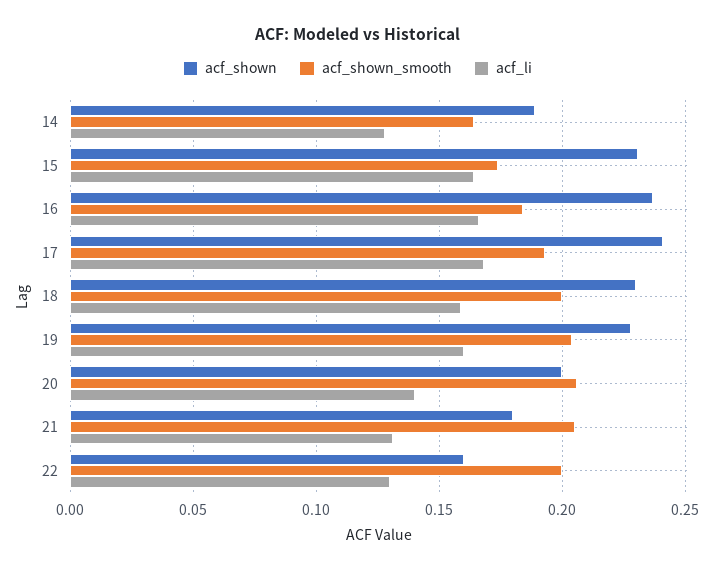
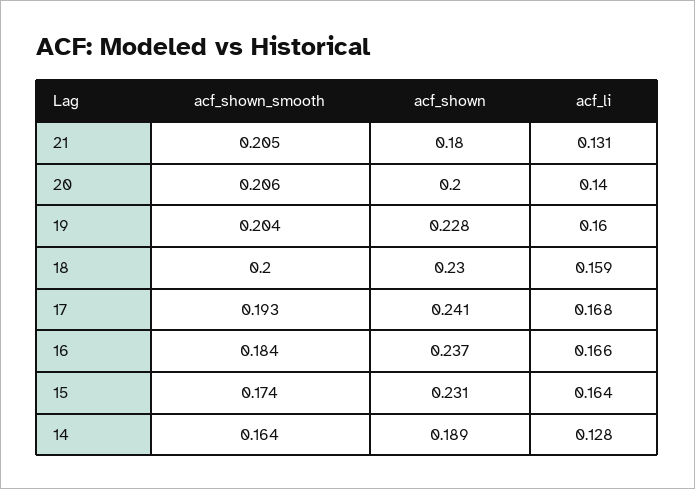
  {
    "acf_shown": {
      "14": 0.189,
      "15": 0.231,
      "16": 0.237,
      "17": 0.241,
      "18": 0.23,
      "19": 0.228,
      "20": 0.2,
-     "21": 0.18,
+     "21": 0.18
-     "22": 0.16
    },
    "acf_shown_smooth": {
      "14": 0.164,
      "15": 0.174,
      "16": 0.184,
      "17": 0.193,
      "18": 0.2,
      "19": 0.204,
      "20": 0.206,
-     "21": 0.205,
+     "21": 0.205
-     "22": 0.2
    },
    "acf_li": {
      "14": 0.128,
      "15": 0.164,
      "16": 0.166,
      "17": 0.168,
      "18": 0.159,
      "19": 0.16,
      "20": 0.14,
-     "21": 0.131,
+     "21": 0.131
-     "22": 0.13
    }
  }

